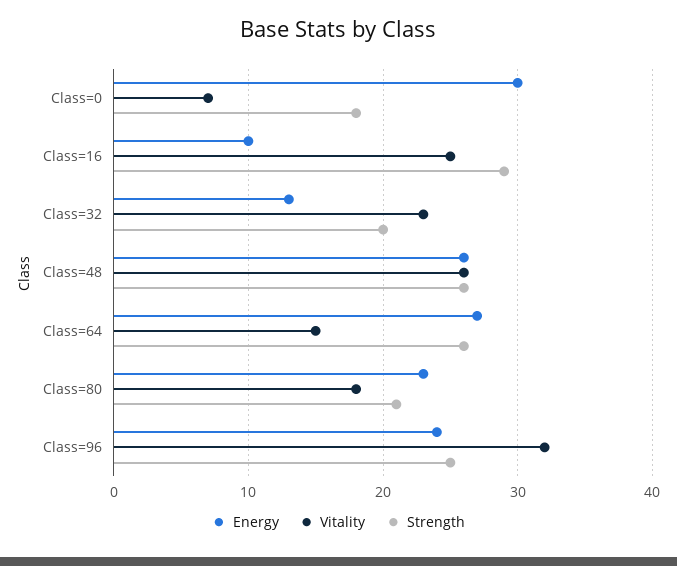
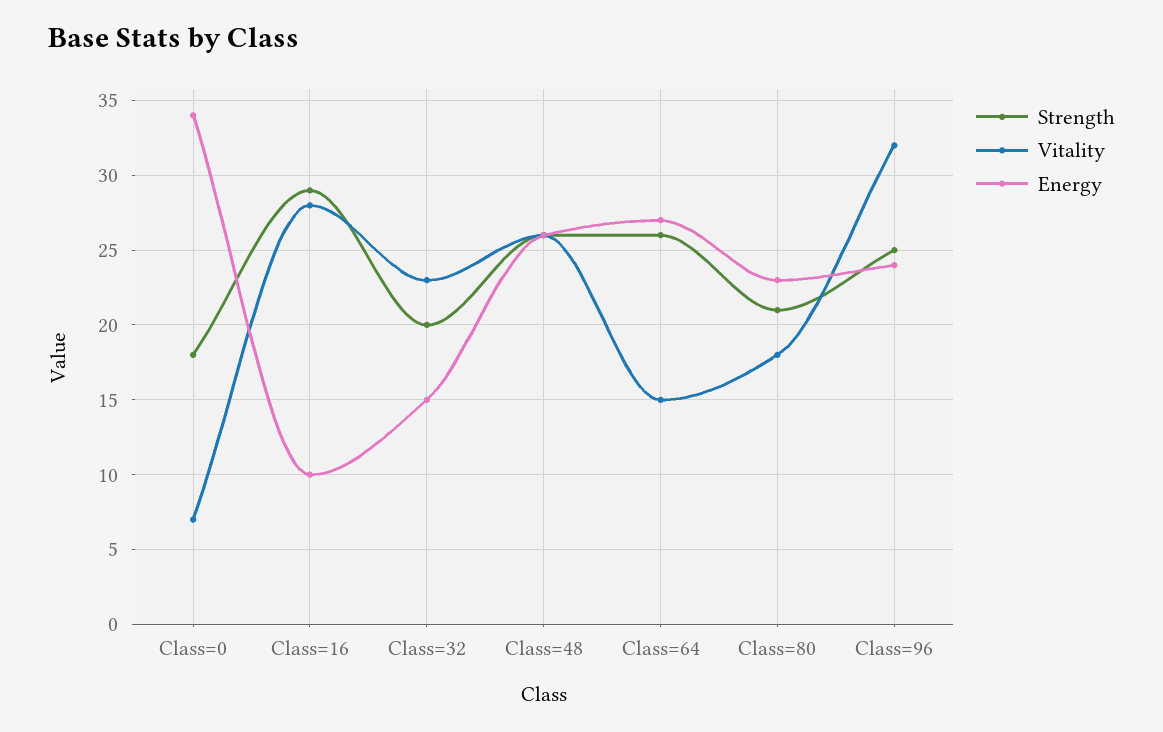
  {
    "Energy": {
-     "Class=0": 30,
+     "Class=0": 34,
      "Class=16": 10,
-     "Class=32": 13,
+     "Class=32": 15,
      "Class=48": 26,
      "Class=64": 27,
      "Class=80": 23,
      "Class=96": 24
    },
    "Vitality": {
      "Class=0": 7,
-     "Class=16": 25,
+     "Class=16": 28,
      "Class=32": 23,
      "Class=48": 26,
      "Class=64": 15,
      "Class=80": 18,
      "Class=96": 32
    },
    "Strength": {
      "Class=0": 18,
      "Class=16": 29,
      "Class=32": 20,
      "Class=48": 26,
      "Class=64": 26,
      "Class=80": 21,
      "Class=96": 25
    }
  }

